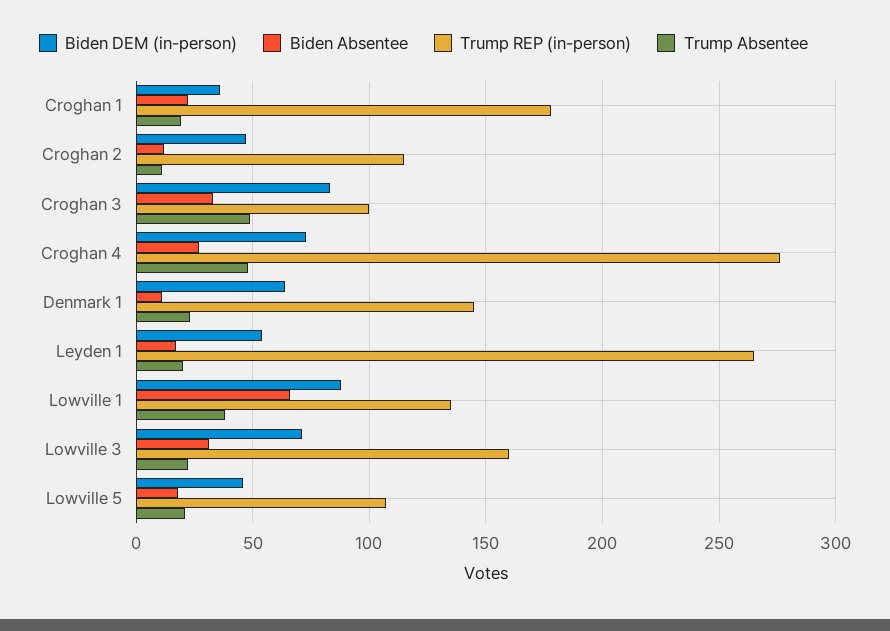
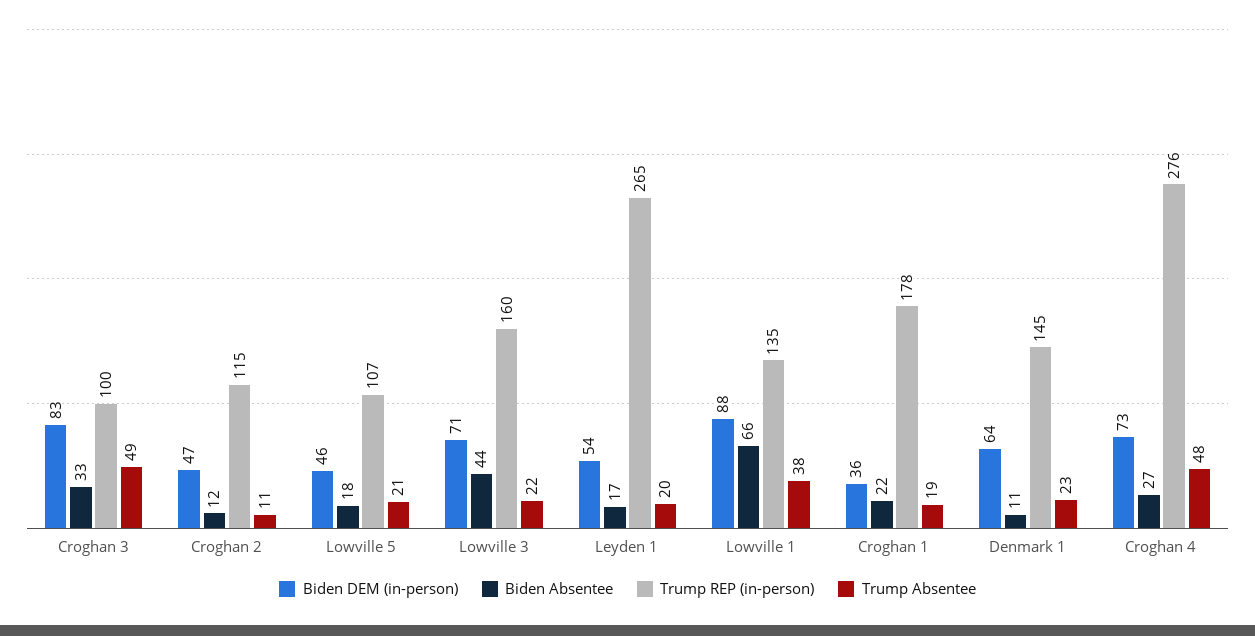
  {
    "Biden DEM (in-person)": {
      "Croghan 1": 36,
      "Croghan 2": 47,
      "Croghan 3": 83,
      "Croghan 4": 73,
      "Denmark 1": 64,
      "Leyden 1": 54,
      "Lowville 1": 88,
      "Lowville 3": 71,
      "Lowville 5": 46
    },
    "Biden Absentee": {
      "Croghan 1": 22,
      "Croghan 2": 12,
      "Croghan 3": 33,
      "Croghan 4": 27,
      "Denmark 1": 11,
      "Leyden 1": 17,
      "Lowville 1": 66,
-     "Lowville 3": 30,
+     "Lowville 3": 44,
      "Lowville 5": 18
    },
    "Trump REP (in-person)": {
      "Croghan 1": 178,
      "Croghan 2": 115,
      "Croghan 3": 100,
      "Croghan 4": 276,
      "Denmark 1": 145,
      "Leyden 1": 265,
      "Lowville 1": 135,
      "Lowville 3": 160,
      "Lowville 5": 107
    },
    "Trump Absentee": {
      "Croghan 1": 19,
      "Croghan 2": 11,
      "Croghan 3": 49,
      "Croghan 4": 48,
      "Denmark 1": 23,
      "Leyden 1": 20,
      "Lowville 1": 38,
      "Lowville 3": 22,
      "Lowville 5": 21
    }
  }

